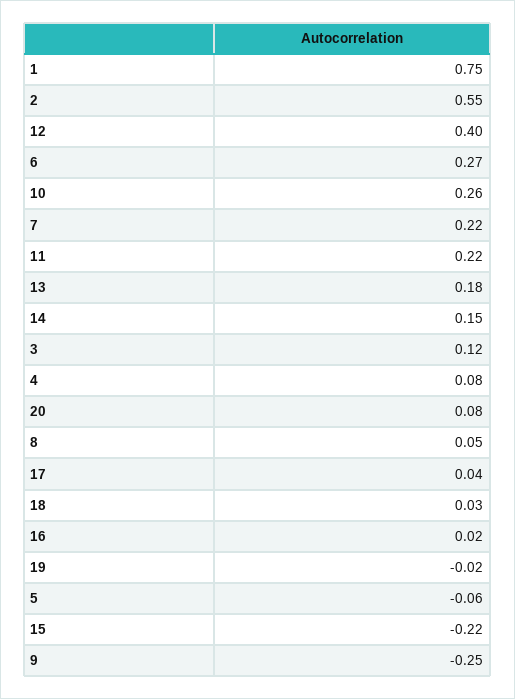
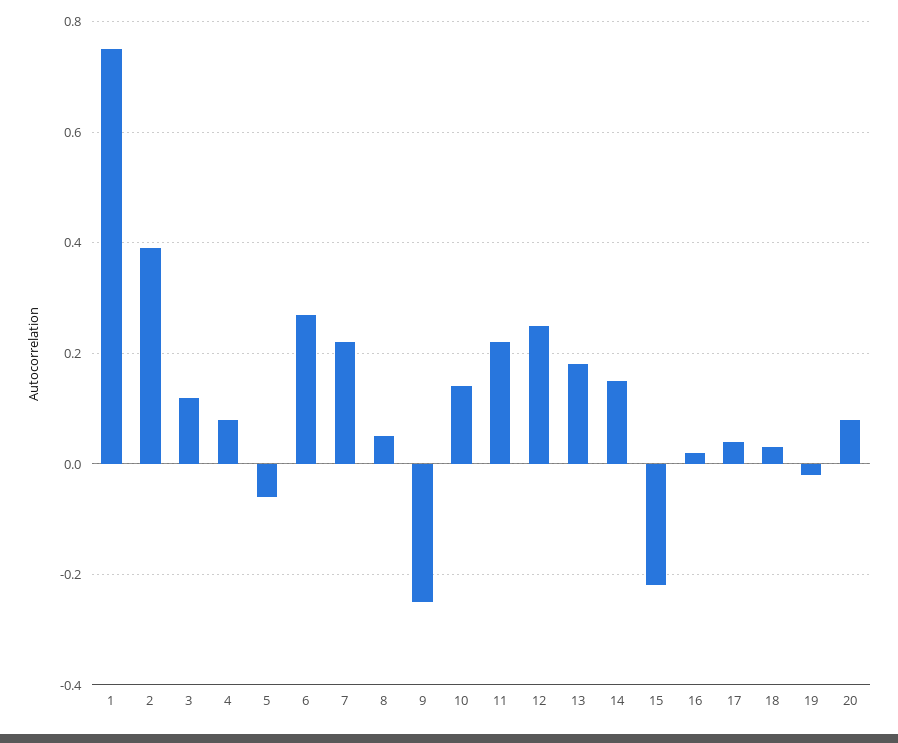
  {
    "1": 0.75,
-   "2": 0.55,
+   "2": 0.4,
-   "12": 0.4,
+   "12": 0.25,
    "6": 0.27,
-   "10": 0.26,
+   "10": 0.15,
    "7": 0.22,
    "11": 0.22,
    "13": 0.18,
    "14": 0.15,
    "3": 0.12,
    "4": 0.08,
    "20": 0.08,
    "8": 0.05,
    "17": 0.04,
    "18": 0.03,
    "16": 0.02,
    "19": -0.02,
    "5": -0.06,
    "15": -0.22,
    "9": -0.25
  }

